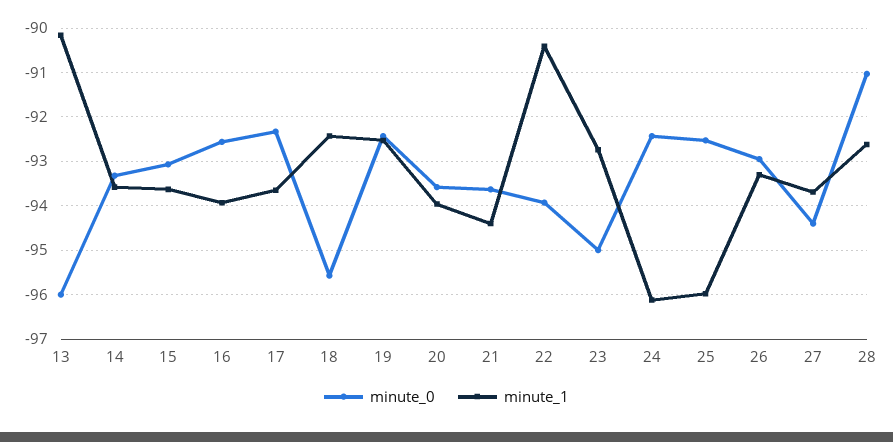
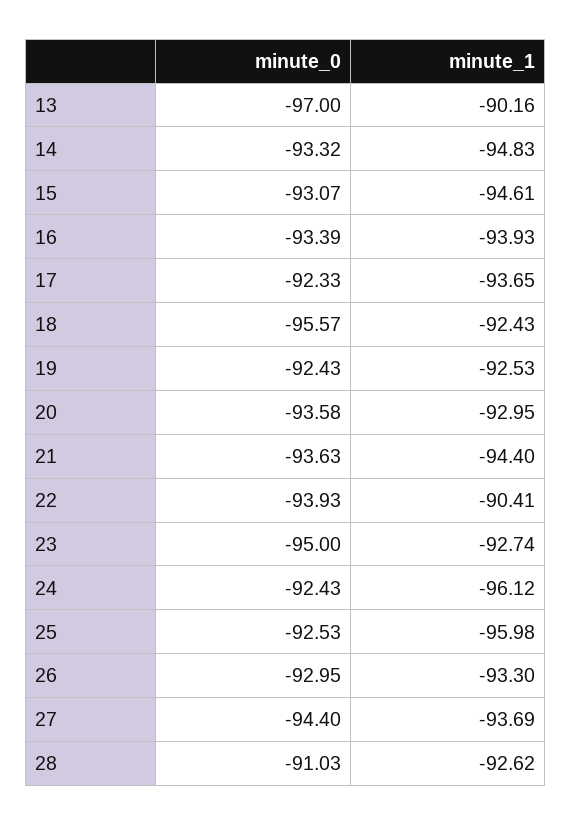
  {
    "minute_0": {
-     "13": -96,
+     "13": -97,
      "14": -93.32,
      "15": -93.07,
-     "16": -92.6,
+     "16": -93.39,
      "17": -92.33,
      "18": -95.57,
      "19": -92.43,
      "20": -93.58,
      "21": -93.63,
      "22": -93.93,
      "23": -95,
      "24": -92.43,
      "25": -92.53,
      "26": -92.95,
      "27": -94.4,
      "28": -91.03
    },
    "minute_1": {
      "13": -90.16,
-     "14": -93.6,
+     "14": -94.83,
-     "15": -93.6,
+     "15": -94.61,
      "16": -93.93,
      "17": -93.65,
      "18": -92.43,
      "19": -92.53,
-     "20": -94,
+     "20": -92.95,
      "21": -94.4,
      "22": -90.41,
      "23": -92.74,
      "24": -96.12,
      "25": -95.98,
      "26": -93.3,
      "27": -93.69,
      "28": -92.62
    }
  }

